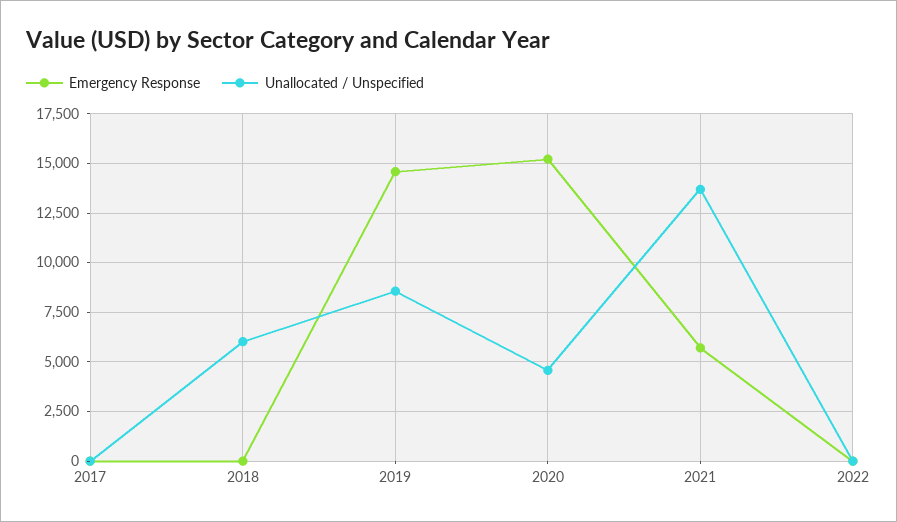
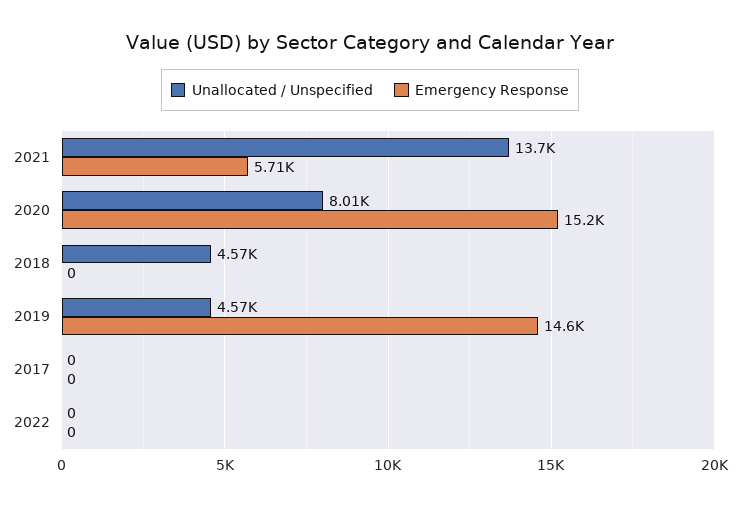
  {
    "Emergency Response": {
      "2017": 0,
      "2018": 0,
      "2019": 14600,
      "2020": 15200,
      "2021": 5710,
      "2022": 0
    },
    "Unallocated / Unspecified": {
      "2017": 0,
-     "2018": 6000,
+     "2018": 4570,
-     "2019": 8500,
+     "2019": 4570,
-     "2020": 4500,
+     "2020": 8010,
      "2021": 13700,
      "2022": 0
    }
  }

